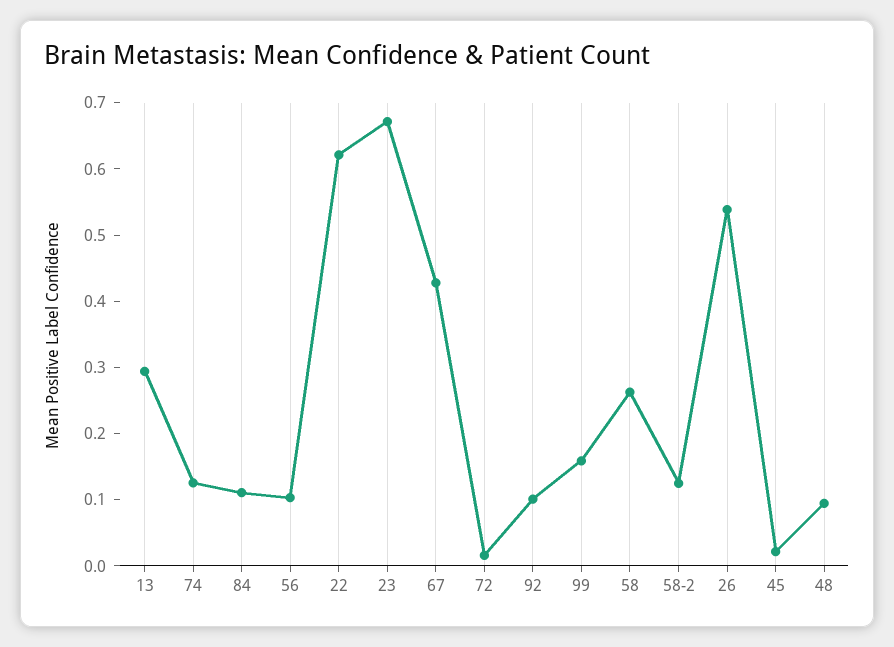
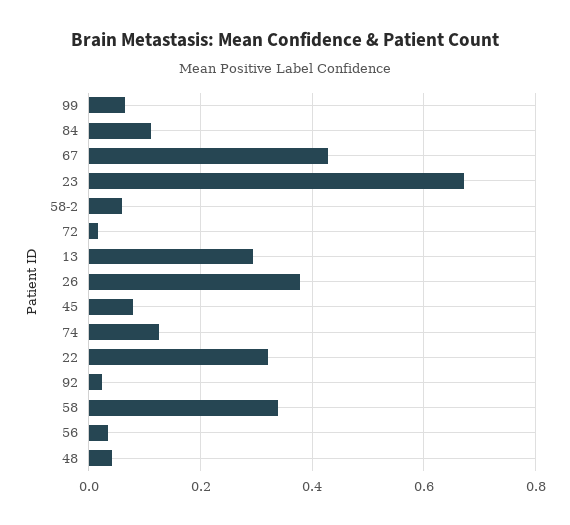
  {
    "13": 0.3,
    "74": 0.12,
    "84": 0.12,
-   "56": 0.1,
+   "56": 0.04,
-   "22": 0.62,
+   "22": 0.32,
    "23": 0.68,
    "67": 0.42,
    "72": 0.02,
-   "92": 0.1,
+   "92": 0.02,
-   "99": 0.16,
+   "99": 0.06,
-   "58": 0.26,
+   "58": 0.34,
-   "58-2": 0.12,
+   "58-2": 0.06,
-   "26": 0.54,
+   "26": 0.38,
-   "45": 0.02,
+   "45": 0.08,
-   "48": 0.1
+   "48": 0.04
  }

